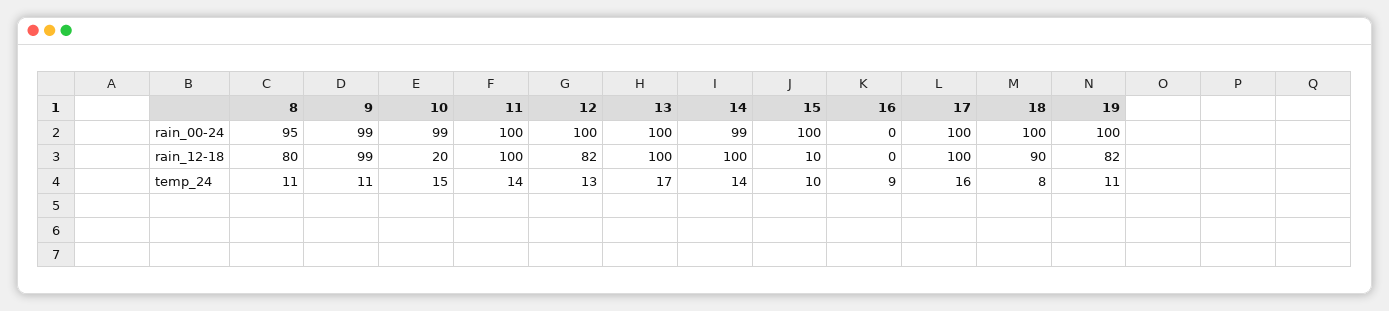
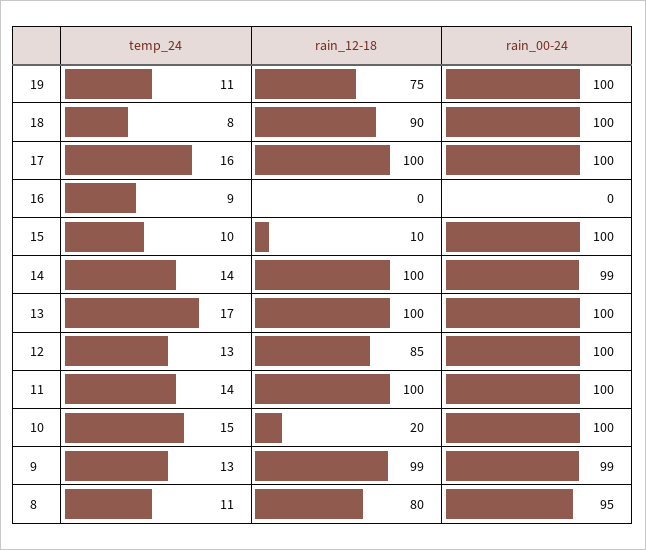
  {
    "8": {
      "rain_00-24": 95,
      "rain_12-18": 80,
      "temp_24": 11
    },
    "9": {
      "rain_00-24": 99,
      "rain_12-18": 99,
-     "temp_24": 11
+     "temp_24": 13
    },
    "10": {
-     "rain_00-24": 99,
+     "rain_00-24": 100,
      "rain_12-18": 20,
      "temp_24": 15
    },
    "11": {
      "rain_00-24": 100,
      "rain_12-18": 100,
      "temp_24": 14
    },
    "12": {
      "rain_00-24": 100,
-     "rain_12-18": 82,
+     "rain_12-18": 85,
      "temp_24": 13
    },
    "13": {
      "rain_00-24": 100,
      "rain_12-18": 100,
      "temp_24": 17
    },
    "14": {
      "rain_00-24": 99,
      "rain_12-18": 100,
      "temp_24": 14
    },
    "15": {
      "rain_00-24": 100,
      "rain_12-18": 10,
      "temp_24": 10
    },
    "16": {
      "rain_00-24": 0,
      "rain_12-18": 0,
      "temp_24": 9
    },
    "17": {
      "rain_00-24": 100,
      "rain_12-18": 100,
      "temp_24": 16
    },
    "18": {
      "rain_00-24": 100,
      "rain_12-18": 90,
      "temp_24": 8
    },
    "19": {
      "rain_00-24": 100,
-     "rain_12-18": 82,
+     "rain_12-18": 75,
      "temp_24": 11
    }
  }

